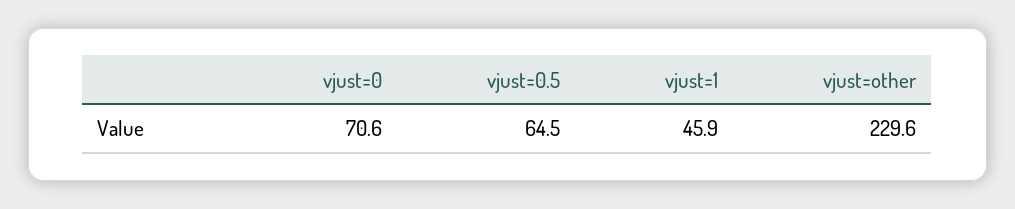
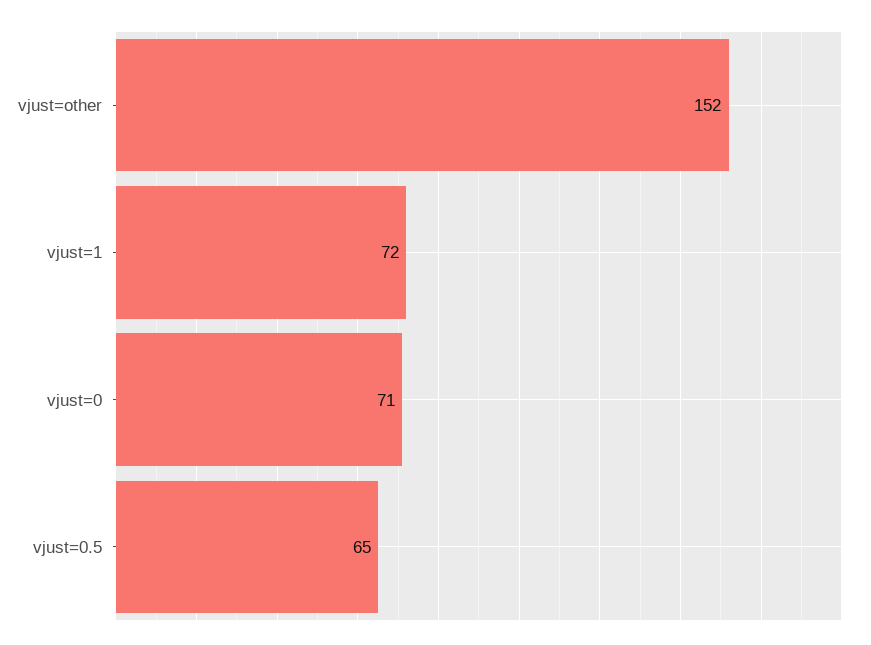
  {
    "vjust=0": 70.6,
    "vjust=0.5": 64.5,
-   "vjust=1": 45.9,
+   "vjust=1": 72,
-   "vjust=other": 229.6
+   "vjust=other": 152
  }

